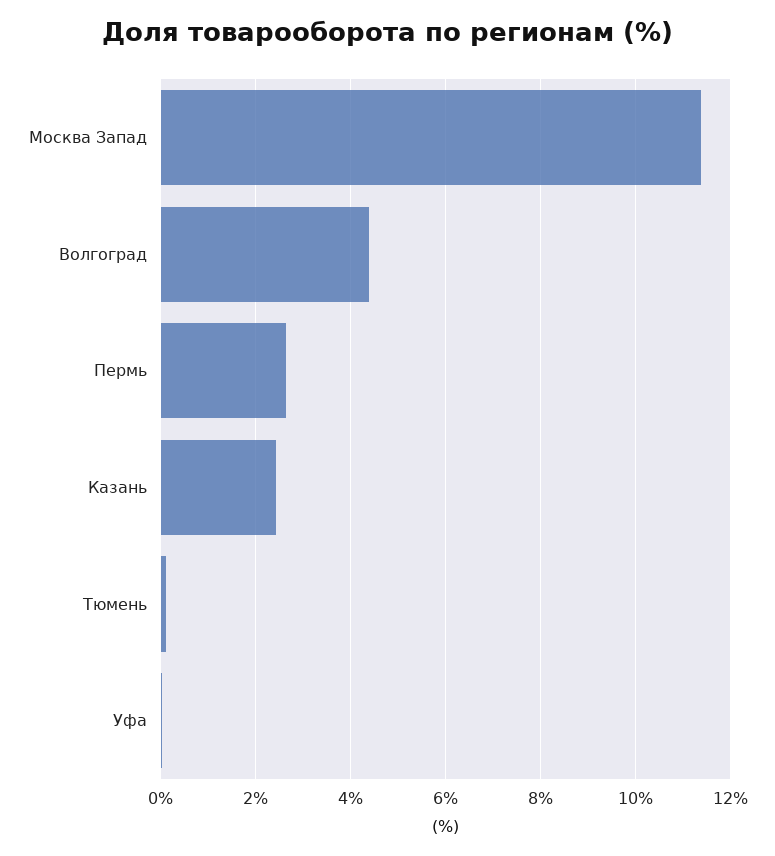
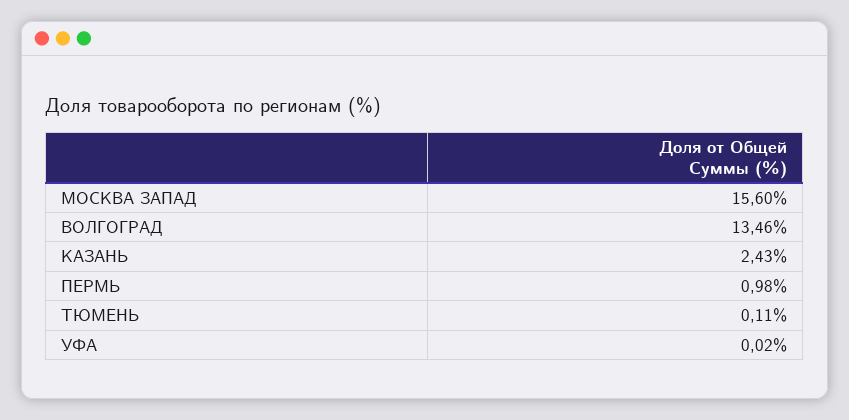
  {
-   "Москва Запад": 11.4,
+   "Москва Запад": 15.6,
-   "Волгоград": 4.4,
+   "Волгоград": 13.46,
-   "Пермь": 2.6,
+   "Пермь": 0.98,
    "Казань": 2.43,
    "Тюмень": 0.11,
    "Уфа": 0.02
  }

